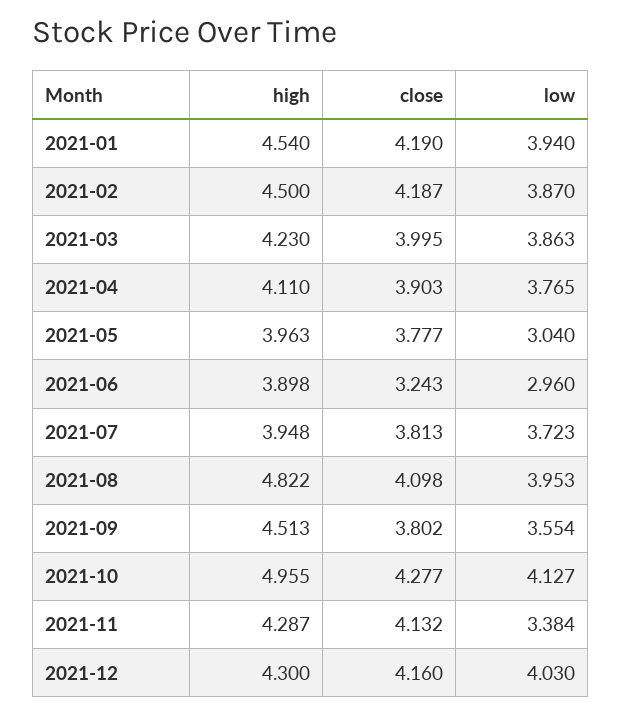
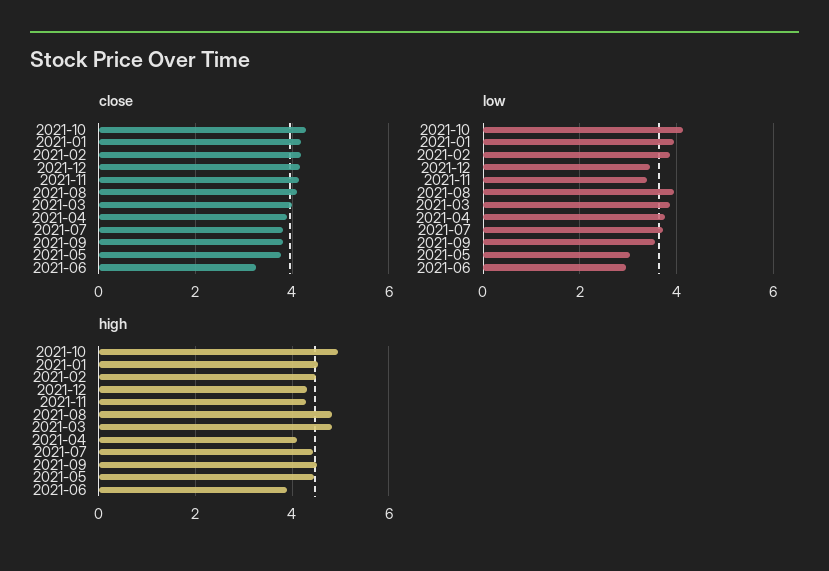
  {
    "high": {
      "2021-01": 4.54,
      "2021-02": 4.5,
-     "2021-03": 4.23,
+     "2021-03": 4.8,
      "2021-04": 4.11,
-     "2021-05": 3.963,
+     "2021-05": 4.4,
      "2021-06": 3.898,
-     "2021-07": 3.948,
+     "2021-07": 4.4,
      "2021-08": 4.822,
      "2021-09": 4.513,
      "2021-10": 4.955,
      "2021-11": 4.287,
      "2021-12": 4.3
    },
    "close": {
      "2021-01": 4.19,
      "2021-02": 4.187,
      "2021-03": 3.995,
      "2021-04": 3.903,
      "2021-05": 3.777,
      "2021-06": 3.243,
      "2021-07": 3.813,
      "2021-08": 4.098,
      "2021-09": 3.802,
      "2021-10": 4.277,
      "2021-11": 4.132,
      "2021-12": 4.16
    },
    "low": {
      "2021-01": 3.94,
      "2021-02": 3.87,
      "2021-03": 3.863,
      "2021-04": 3.765,
      "2021-05": 3.04,
      "2021-06": 2.96,
      "2021-07": 3.723,
      "2021-08": 3.953,
      "2021-09": 3.554,
      "2021-10": 4.127,
      "2021-11": 3.384,
-     "2021-12": 4.03
+     "2021-12": 3.4
    }
  }

